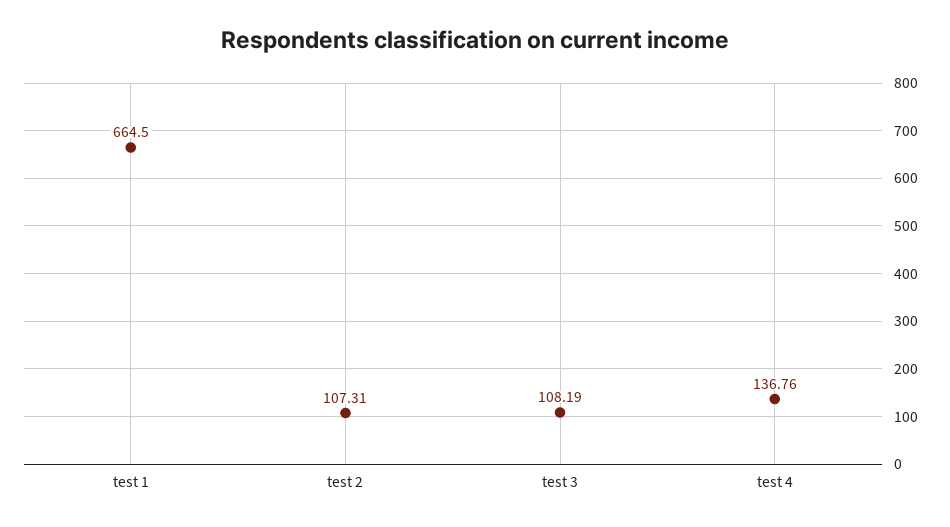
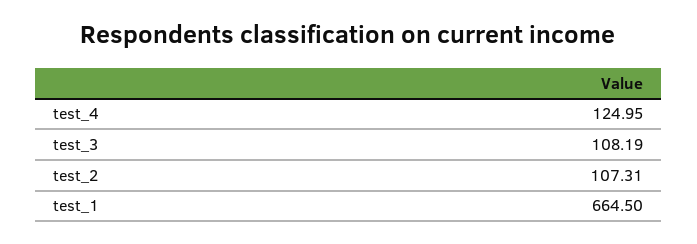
  {
    "test 1": 664.5,
    "test 2": 107.31,
    "test 3": 108.19,
-   "test 4": 136.76
+   "test 4": 124.95
  }

